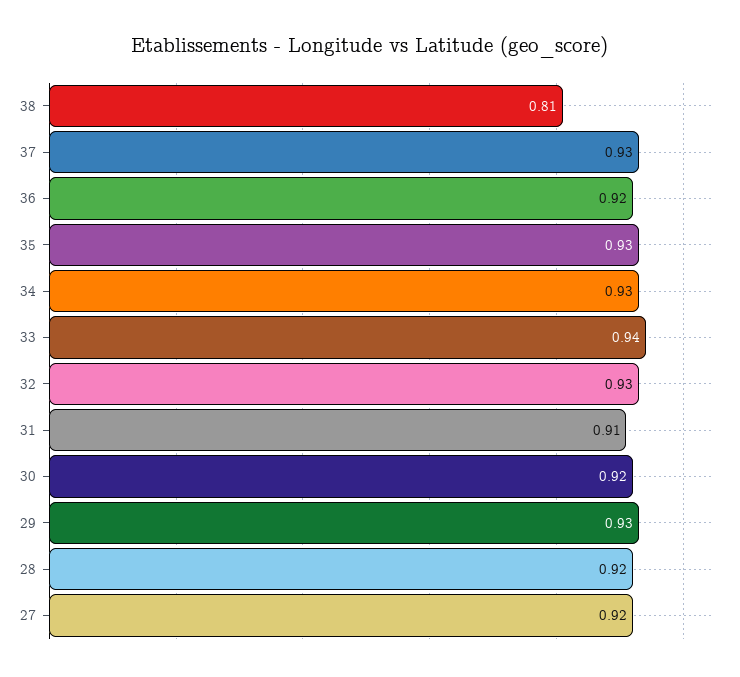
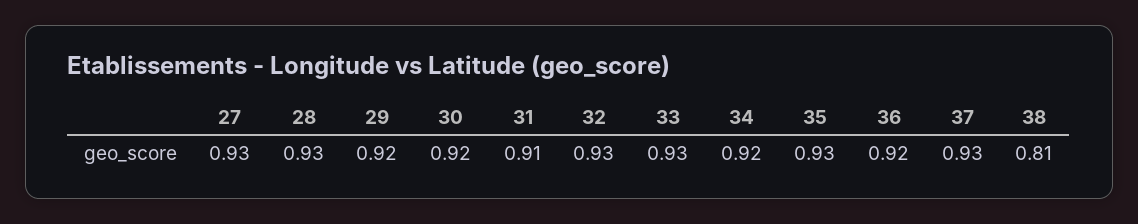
  {
    "38": 0.81,
    "37": 0.93,
    "36": 0.92,
    "35": 0.93,
-   "34": 0.93,
+   "34": 0.92,
-   "33": 0.94,
+   "33": 0.93,
    "32": 0.93,
    "31": 0.91,
    "30": 0.92,
-   "29": 0.93,
+   "29": 0.92,
-   "28": 0.92,
+   "28": 0.93,
-   "27": 0.92
+   "27": 0.93
  }

